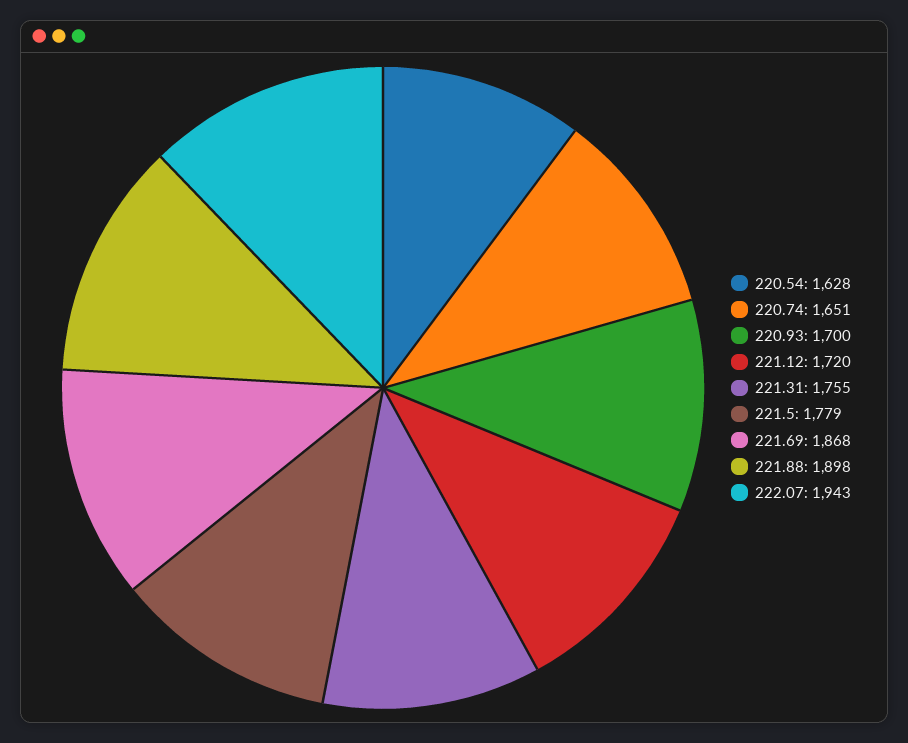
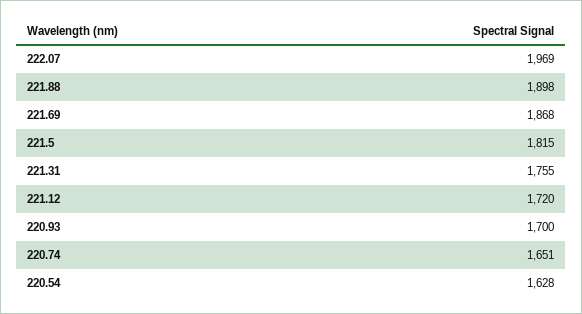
  {
    "220.54": 1628,
    "220.74": 1651,
    "220.93": 1700,
    "221.12": 1720,
    "221.31": 1755,
-   "221.5": 1779,
+   "221.5": 1815,
    "221.69": 1868,
    "221.88": 1898,
-   "222.07": 1943
+   "222.07": 1969
  }

